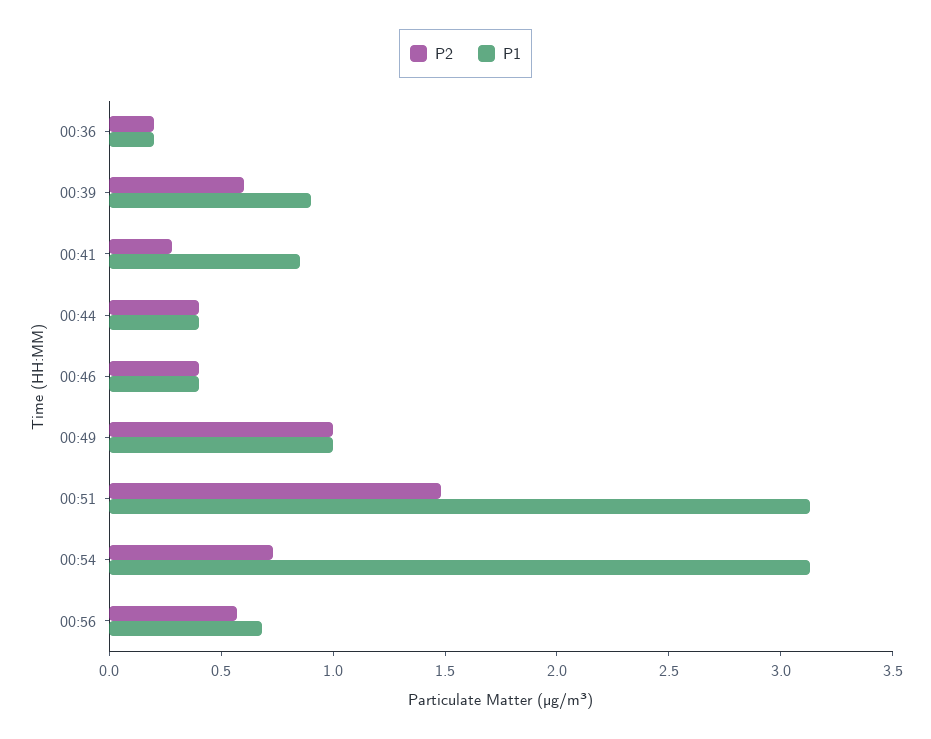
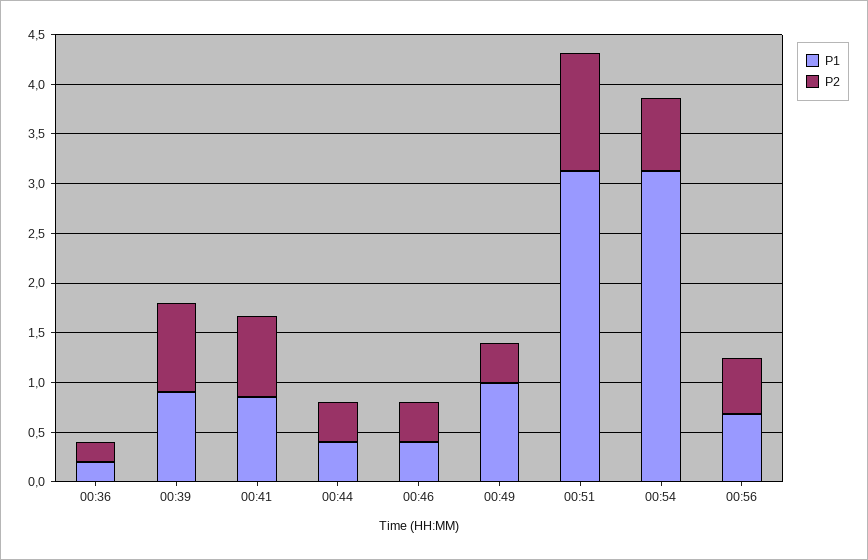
  {
    "P2": {
      "00:36": 0.2,
-     "00:39": 0.6,
+     "00:39": 0.9,
-     "00:41": 0.3,
+     "00:41": 0.8,
      "00:44": 0.4,
      "00:46": 0.4,
-     "00:49": 1,
+     "00:49": 0.4,
-     "00:51": 1.5,
+     "00:51": 1.2,
      "00:54": 0.7,
      "00:56": 0.6
    },
    "P1": {
      "00:36": 0.2,
      "00:39": 0.9,
      "00:41": 0.9,
      "00:44": 0.4,
      "00:46": 0.4,
      "00:49": 1,
      "00:51": 3.1,
      "00:54": 3.1,
      "00:56": 0.7
    }
  }

